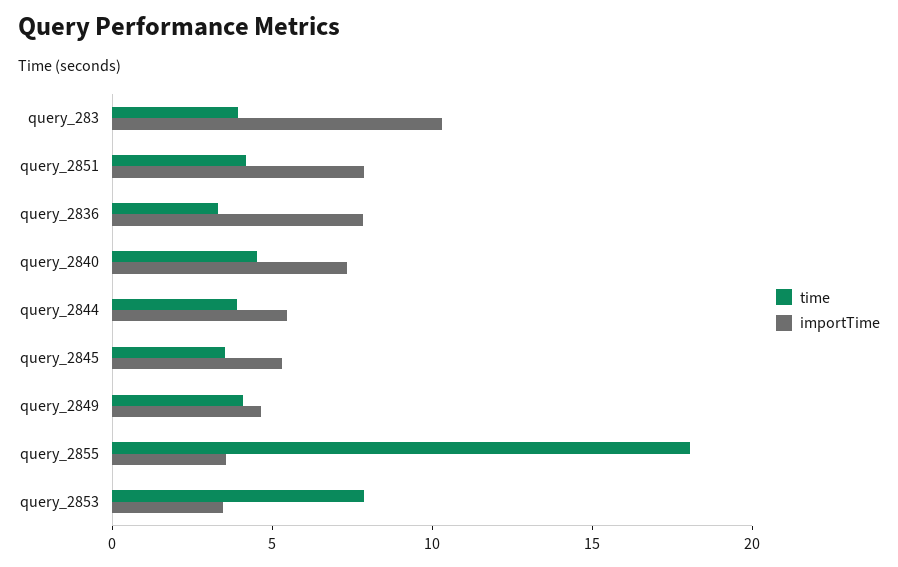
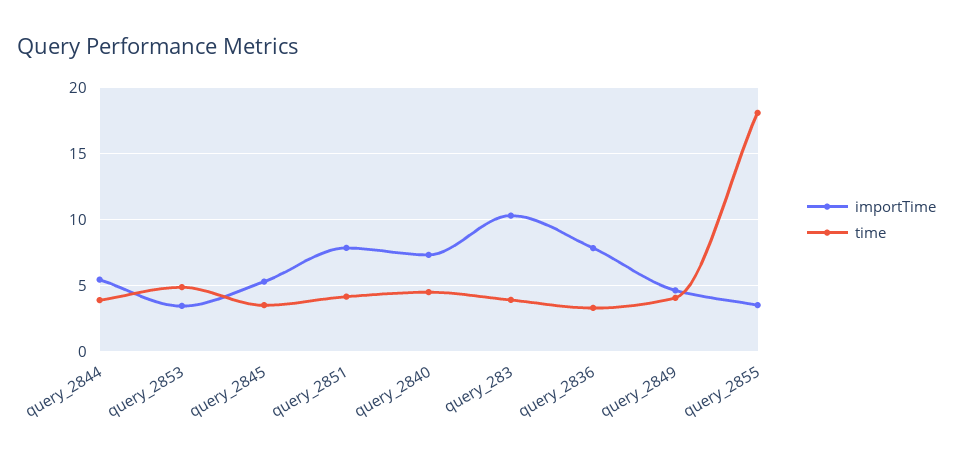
  {
    "time": {
      "query_283": 4,
      "query_2851": 4,
      "query_2836": 3.5,
      "query_2840": 4.5,
      "query_2844": 4,
      "query_2845": 3.5,
      "query_2849": 4,
      "query_2855": 18,
-     "query_2853": 8
+     "query_2853": 5
    },
    "importTime": {
      "query_283": 10.5,
      "query_2851": 8,
      "query_2836": 8,
      "query_2840": 7.5,
      "query_2844": 5.5,
      "query_2845": 5.5,
      "query_2849": 4.5,
      "query_2855": 3.5,
      "query_2853": 3.5
    }
  }

